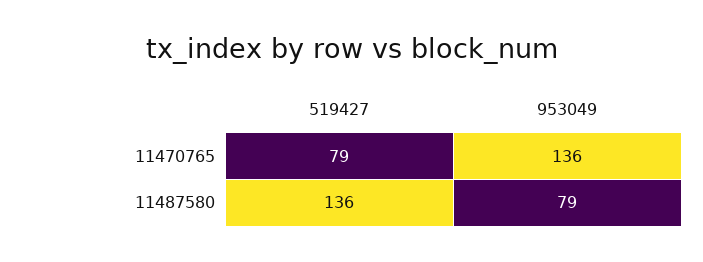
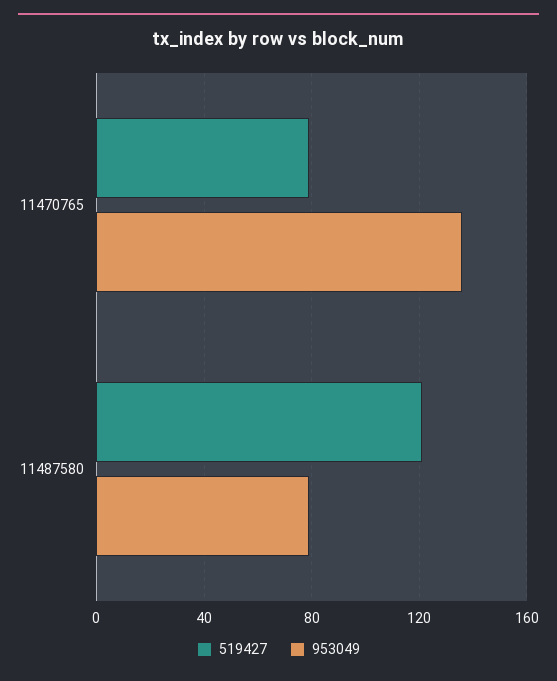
  {
    "519427": {
      "11470765": 79,
-     "11487580": 136
+     "11487580": 120
    },
    "953049": {
      "11470765": 136,
      "11487580": 79
    }
  }

